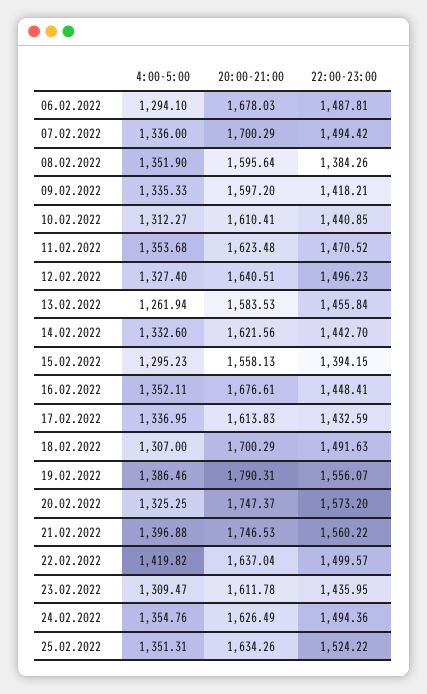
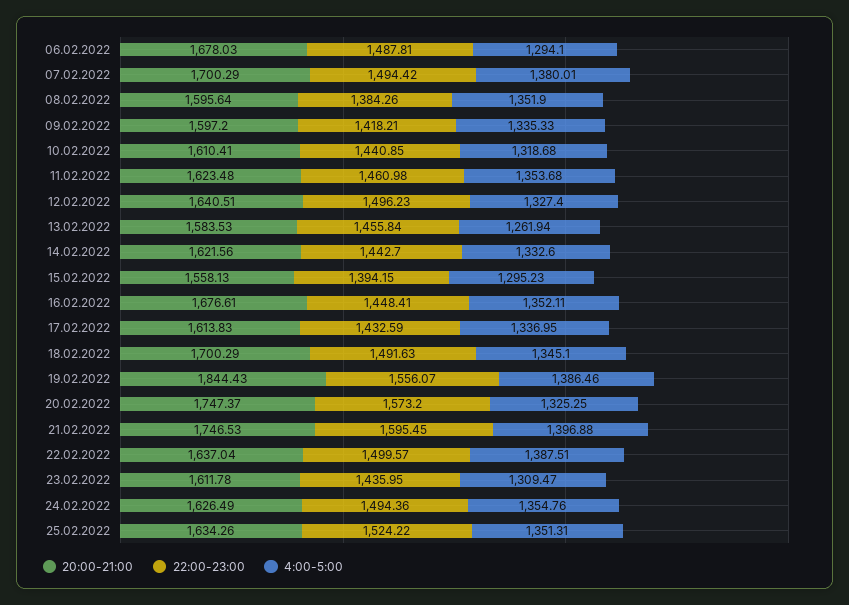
  {
    "4:00-5:00": {
      "06.02.2022": 1294.1,
-     "07.02.2022": 1336,
+     "07.02.2022": 1380.01,
      "08.02.2022": 1351.9,
      "09.02.2022": 1335.33,
-     "10.02.2022": 1312.27,
+     "10.02.2022": 1318.68,
      "11.02.2022": 1353.68,
      "12.02.2022": 1327.4,
      "13.02.2022": 1261.94,
      "14.02.2022": 1332.6,
      "15.02.2022": 1295.23,
      "16.02.2022": 1352.11,
      "17.02.2022": 1336.95,
-     "18.02.2022": 1307,
+     "18.02.2022": 1345.1,
      "19.02.2022": 1386.46,
      "20.02.2022": 1325.25,
      "21.02.2022": 1396.88,
-     "22.02.2022": 1419.82,
+     "22.02.2022": 1387.51,
      "23.02.2022": 1309.47,
      "24.02.2022": 1354.76,
      "25.02.2022": 1351.31
    },
    "20:00-21:00": {
      "06.02.2022": 1678.03,
      "07.02.2022": 1700.29,
      "08.02.2022": 1595.64,
      "09.02.2022": 1597.2,
      "10.02.2022": 1610.41,
      "11.02.2022": 1623.48,
      "12.02.2022": 1640.51,
      "13.02.2022": 1583.53,
      "14.02.2022": 1621.56,
      "15.02.2022": 1558.13,
      "16.02.2022": 1676.61,
      "17.02.2022": 1613.83,
      "18.02.2022": 1700.29,
-     "19.02.2022": 1790.31,
+     "19.02.2022": 1844.43,
      "20.02.2022": 1747.37,
      "21.02.2022": 1746.53,
      "22.02.2022": 1637.04,
      "23.02.2022": 1611.78,
      "24.02.2022": 1626.49,
      "25.02.2022": 1634.26
    },
    "22:00-23:00": {
      "06.02.2022": 1487.81,
      "07.02.2022": 1494.42,
      "08.02.2022": 1384.26,
      "09.02.2022": 1418.21,
      "10.02.2022": 1440.85,
-     "11.02.2022": 1470.52,
+     "11.02.2022": 1460.98,
      "12.02.2022": 1496.23,
      "13.02.2022": 1455.84,
      "14.02.2022": 1442.7,
      "15.02.2022": 1394.15,
      "16.02.2022": 1448.41,
      "17.02.2022": 1432.59,
      "18.02.2022": 1491.63,
      "19.02.2022": 1556.07,
      "20.02.2022": 1573.2,
-     "21.02.2022": 1560.22,
+     "21.02.2022": 1595.45,
      "22.02.2022": 1499.57,
      "23.02.2022": 1435.95,
      "24.02.2022": 1494.36,
      "25.02.2022": 1524.22
    }
  }

